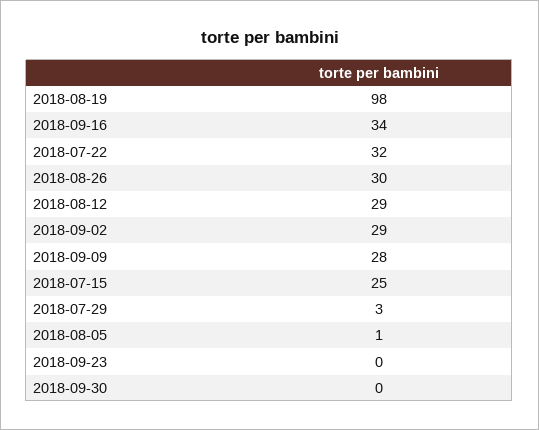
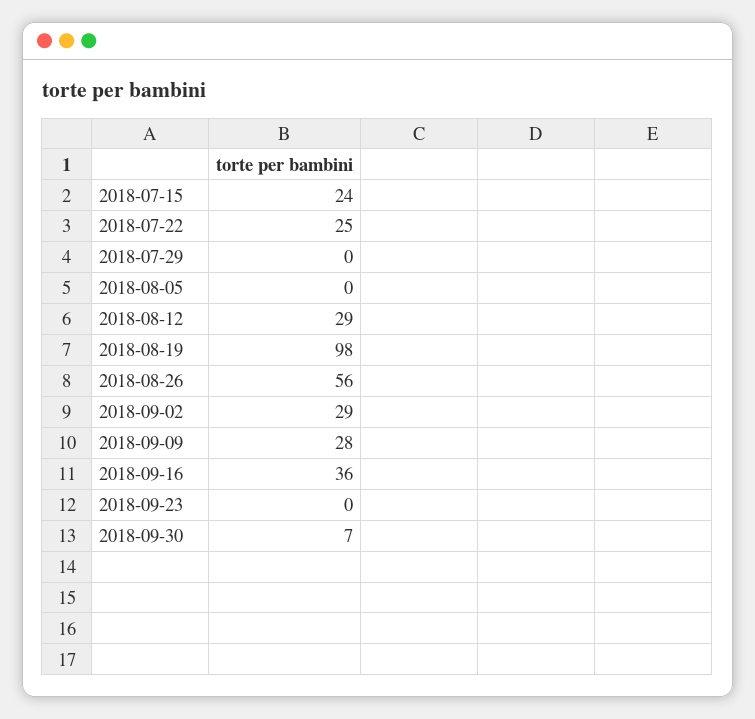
  {
    "2018-08-19": 98,
-   "2018-09-16": 34,
+   "2018-09-16": 36,
-   "2018-07-22": 32,
+   "2018-07-22": 25,
-   "2018-08-26": 30,
+   "2018-08-26": 56,
    "2018-08-12": 29,
    "2018-09-02": 29,
    "2018-09-09": 28,
-   "2018-07-15": 25,
+   "2018-07-15": 24,
-   "2018-07-29": 3,
+   "2018-07-29": 0,
-   "2018-08-05": 1,
+   "2018-08-05": 0,
    "2018-09-23": 0,
-   "2018-09-30": 0
+   "2018-09-30": 7
  }

